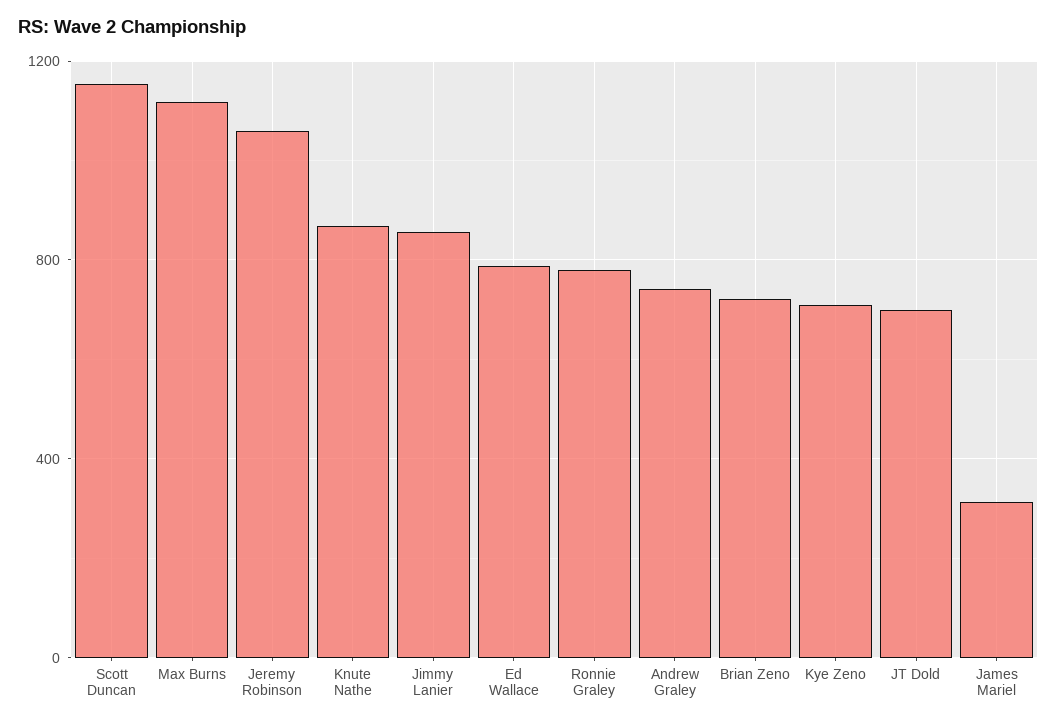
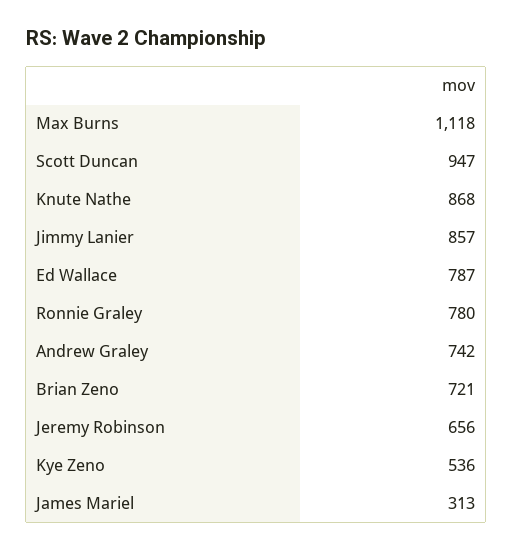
  {
-   "Scott Duncan": 1150,
+   "Scott Duncan": 947,
    "Max Burns": 1118,
-   "Jeremy Robinson": 1050,
+   "Jeremy Robinson": 656,
    "Knute Nathe": 868,
    "Jimmy Lanier": 857,
    "Ed Wallace": 787,
    "Ronnie Graley": 780,
    "Andrew Graley": 742,
    "Brian Zeno": 721,
-   "Kye Zeno": 700,
+   "Kye Zeno": 536,
-   "JT Dold": 700,
    "James Mariel": 313
  }

